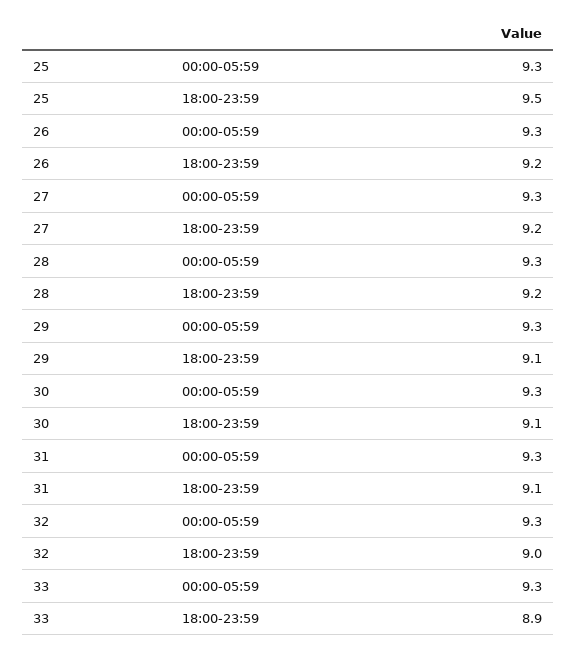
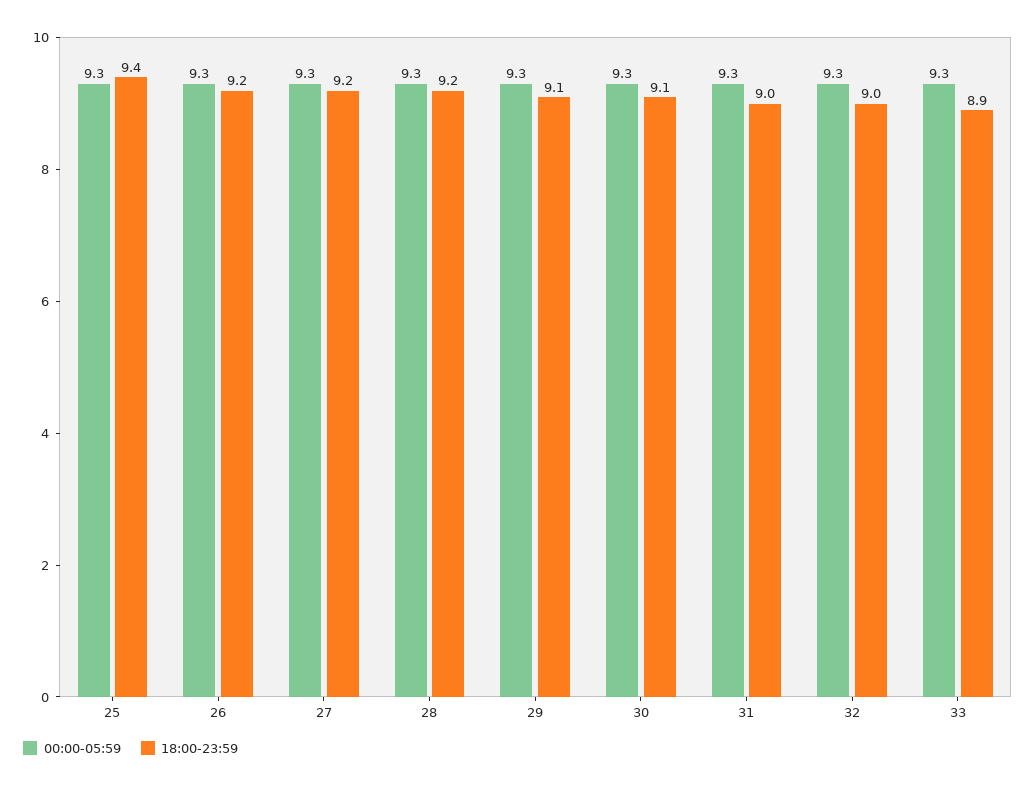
  {
    "00:00-05:59": {
      "25": 9.3,
      "26": 9.3,
      "27": 9.3,
      "28": 9.3,
      "29": 9.3,
      "30": 9.3,
      "31": 9.3,
      "32": 9.3,
      "33": 9.3
    },
    "18:00-23:59": {
-     "25": 9.5,
+     "25": 9.4,
      "26": 9.2,
      "27": 9.2,
      "28": 9.2,
      "29": 9.1,
      "30": 9.1,
-     "31": 9.1,
+     "31": 9,
      "32": 9,
      "33": 8.9
    }
  }

